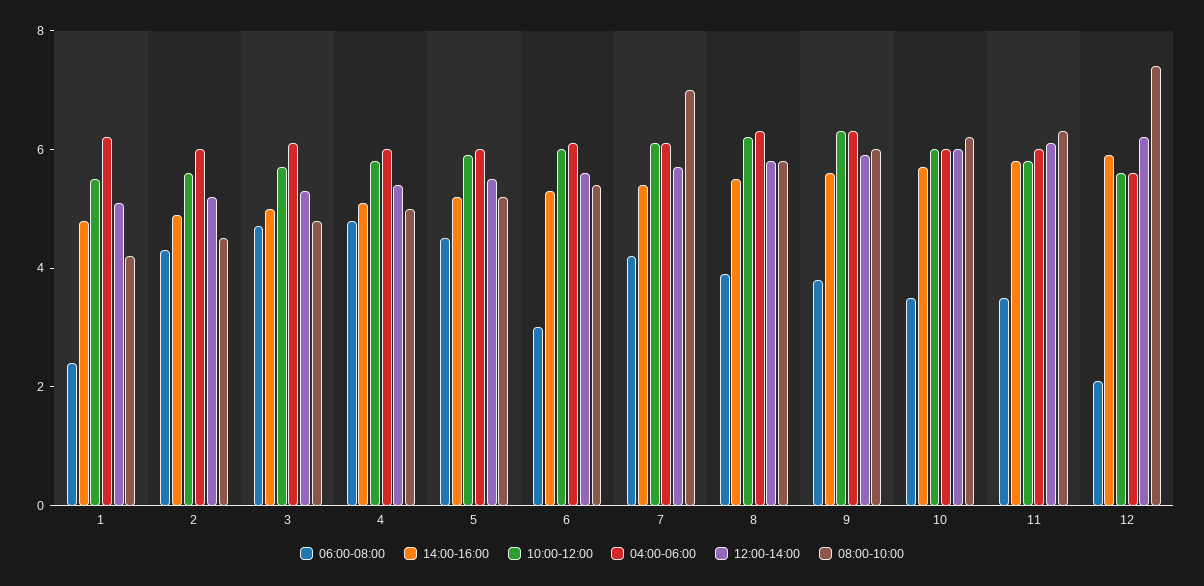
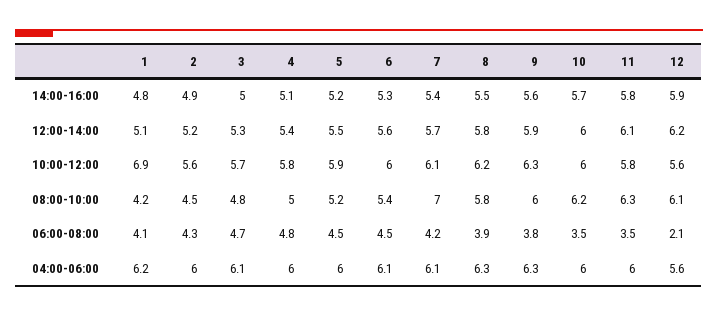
  {
    "06:00-08:00": {
-     "1": 2.5,
+     "1": 4.1,
      "2": 4.3,
      "3": 4.7,
      "4": 4.8,
      "5": 4.5,
-     "6": 3,
+     "6": 4.5,
      "7": 4.2,
      "8": 3.9,
      "9": 3.8,
      "10": 3.5,
      "11": 3.5,
      "12": 2.1
    },
    "14:00-16:00": {
      "1": 4.8,
      "2": 4.9,
      "3": 5,
      "4": 5.1,
      "5": 5.2,
      "6": 5.3,
      "7": 5.4,
      "8": 5.5,
      "9": 5.6,
      "10": 5.7,
      "11": 5.8,
      "12": 5.9
    },
    "10:00-12:00": {
-     "1": 5.5,
+     "1": 6.9,
      "2": 5.6,
      "3": 5.7,
      "4": 5.8,
      "5": 5.9,
      "6": 6,
      "7": 6.1,
      "8": 6.2,
      "9": 6.3,
      "10": 6,
      "11": 5.8,
      "12": 5.6
    },
    "04:00-06:00": {
      "1": 6.2,
      "2": 6,
      "3": 6.1,
      "4": 6,
      "5": 6,
      "6": 6.1,
      "7": 6.1,
      "8": 6.3,
      "9": 6.3,
      "10": 6,
      "11": 6,
      "12": 5.6
    },
    "12:00-14:00": {
      "1": 5.1,
      "2": 5.2,
      "3": 5.3,
      "4": 5.4,
      "5": 5.5,
      "6": 5.6,
      "7": 5.7,
      "8": 5.8,
      "9": 5.9,
      "10": 6,
      "11": 6.1,
      "12": 6.2
    },
    "08:00-10:00": {
      "1": 4.2,
      "2": 4.5,
      "3": 4.8,
      "4": 5,
      "5": 5.2,
      "6": 5.4,
      "7": 7,
      "8": 5.8,
      "9": 6,
      "10": 6.2,
      "11": 6.3,
-     "12": 7.5
+     "12": 6.1
    }
  }

